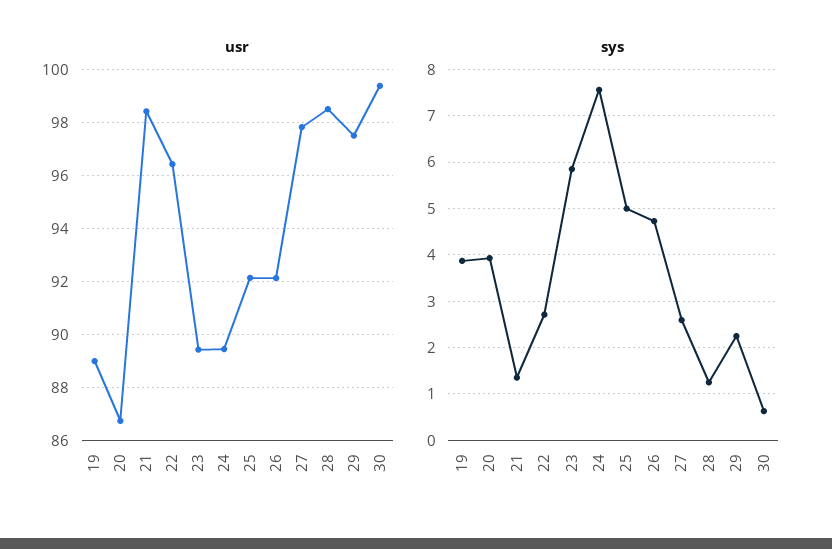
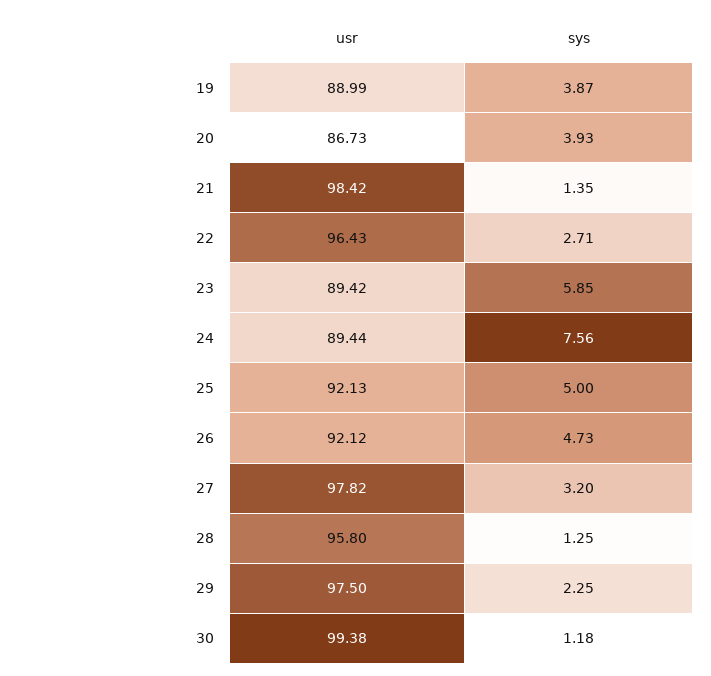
  {
    "usr": {
      "19": 88.99,
      "20": 86.73,
      "21": 98.42,
      "22": 96.43,
      "23": 89.42,
      "24": 89.44,
      "25": 92.13,
      "26": 92.12,
      "27": 97.82,
-     "28": 98.5,
+     "28": 95.8,
      "29": 97.5,
      "30": 99.38
    },
    "sys": {
      "19": 3.87,
      "20": 3.93,
      "21": 1.35,
      "22": 2.71,
      "23": 5.85,
      "24": 7.56,
      "25": 5,
      "26": 4.73,
-     "27": 2.6,
+     "27": 3.2,
      "28": 1.25,
      "29": 2.25,
-     "30": 0.6
+     "30": 1.18
    }
  }

